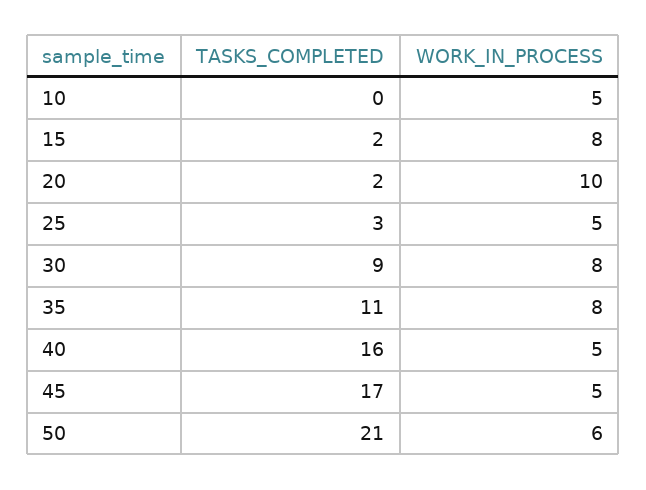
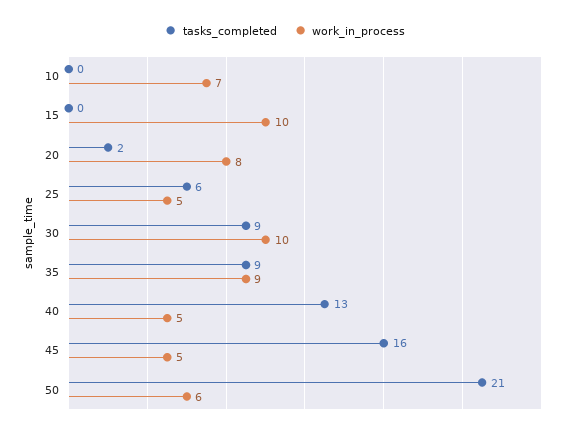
  {
    "TASKS_COMPLETED": {
      "10": 0,
-     "15": 2,
+     "15": 0,
      "20": 2,
-     "25": 3,
+     "25": 6,
      "30": 9,
-     "35": 11,
+     "35": 9,
-     "40": 16,
+     "40": 13,
-     "45": 17,
+     "45": 16,
      "50": 21
    },
    "WORK_IN_PROCESS": {
-     "10": 5,
+     "10": 7,
-     "15": 8,
+     "15": 10,
-     "20": 10,
+     "20": 8,
      "25": 5,
-     "30": 8,
+     "30": 10,
-     "35": 8,
+     "35": 9,
      "40": 5,
      "45": 5,
      "50": 6
    }
  }

